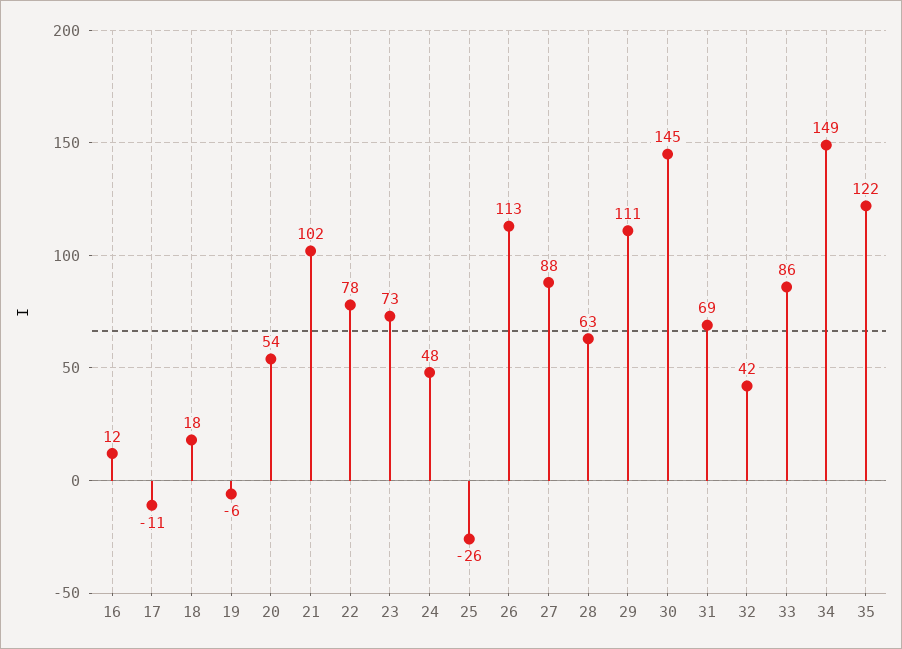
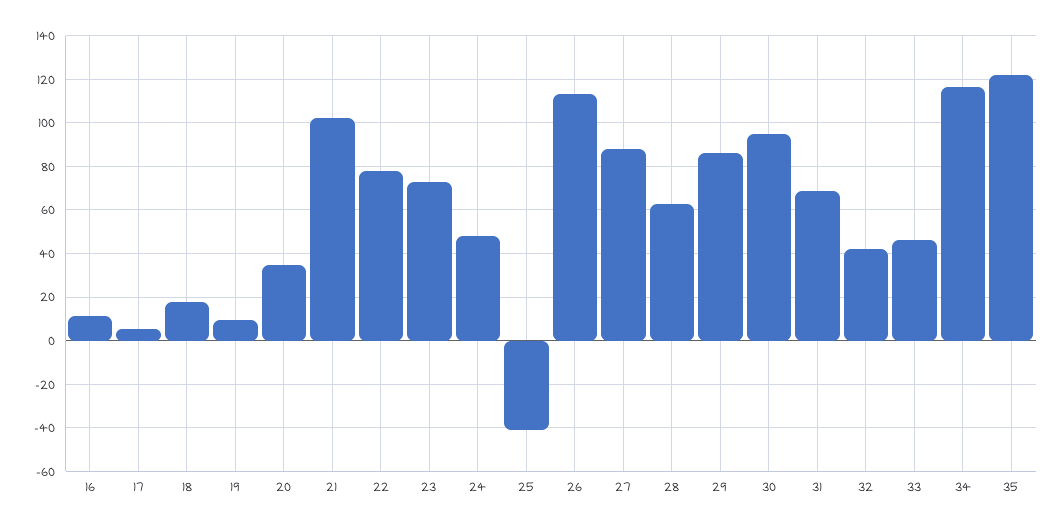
  {
    "16": 12,
-   "17": -11,
+   "17": 5,
    "18": 18,
-   "19": -6,
+   "19": 10,
-   "20": 54,
+   "20": 35,
    "21": 102,
    "22": 78,
    "23": 73,
    "24": 48,
-   "25": -26,
+   "25": -40,
    "26": 113,
    "27": 88,
    "28": 63,
-   "29": 111,
+   "29": 85,
-   "30": 145,
+   "30": 95,
    "31": 69,
    "32": 42,
-   "33": 86,
+   "33": 45,
-   "34": 149,
+   "34": 115,
    "35": 122
  }

